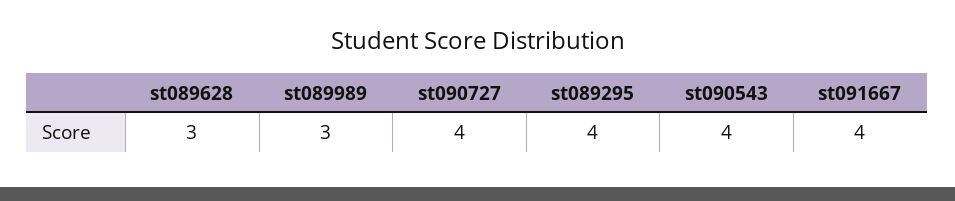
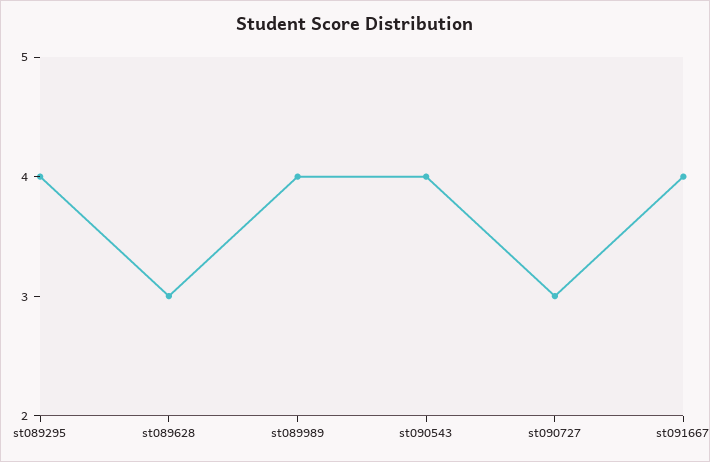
  {
    "st089628": 3,
-   "st089989": 3,
+   "st089989": 4,
-   "st090727": 4,
+   "st090727": 3,
    "st089295": 4,
    "st090543": 4,
    "st091667": 4
  }

